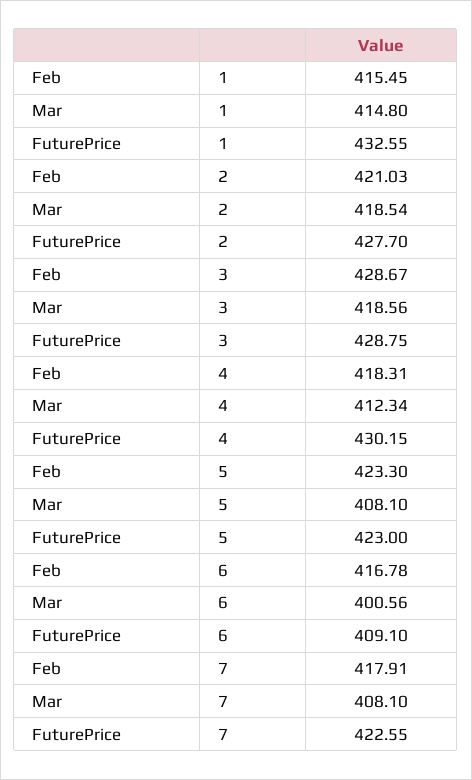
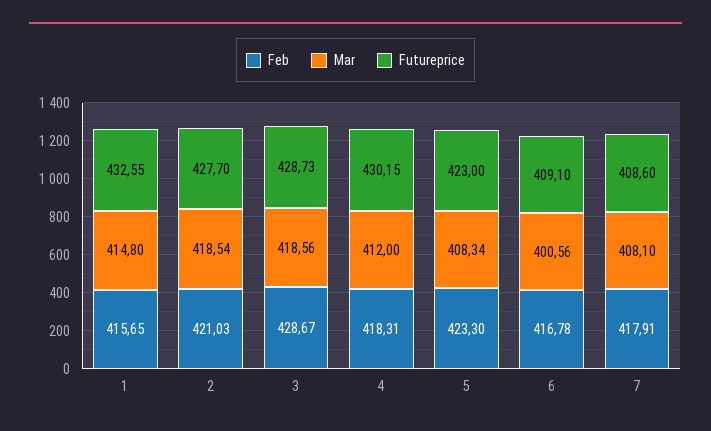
  {
    "Feb": {
-     "1": 415.45,
+     "1": 415.65,
      "2": 421.03,
      "3": 428.67,
      "4": 418.31,
      "5": 423.3,
      "6": 416.78,
      "7": 417.91
    },
    "Mar": {
      "1": 414.8,
      "2": 418.54,
      "3": 418.56,
-     "4": 412.34,
+     "4": 412,
-     "5": 408.1,
+     "5": 408.34,
      "6": 400.56,
      "7": 408.1
    },
    "FuturePrice": {
      "1": 432.55,
      "2": 427.7,
-     "3": 428.75,
+     "3": 428.73,
      "4": 430.15,
      "5": 423,
      "6": 409.1,
-     "7": 422.55
+     "7": 408.6
    }
  }

